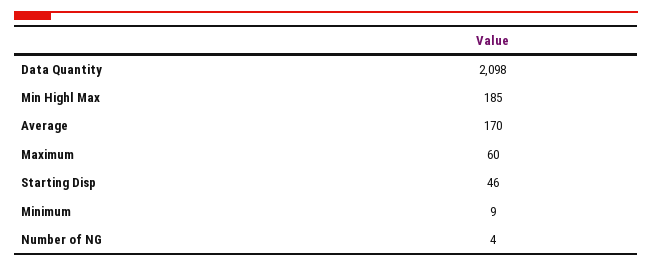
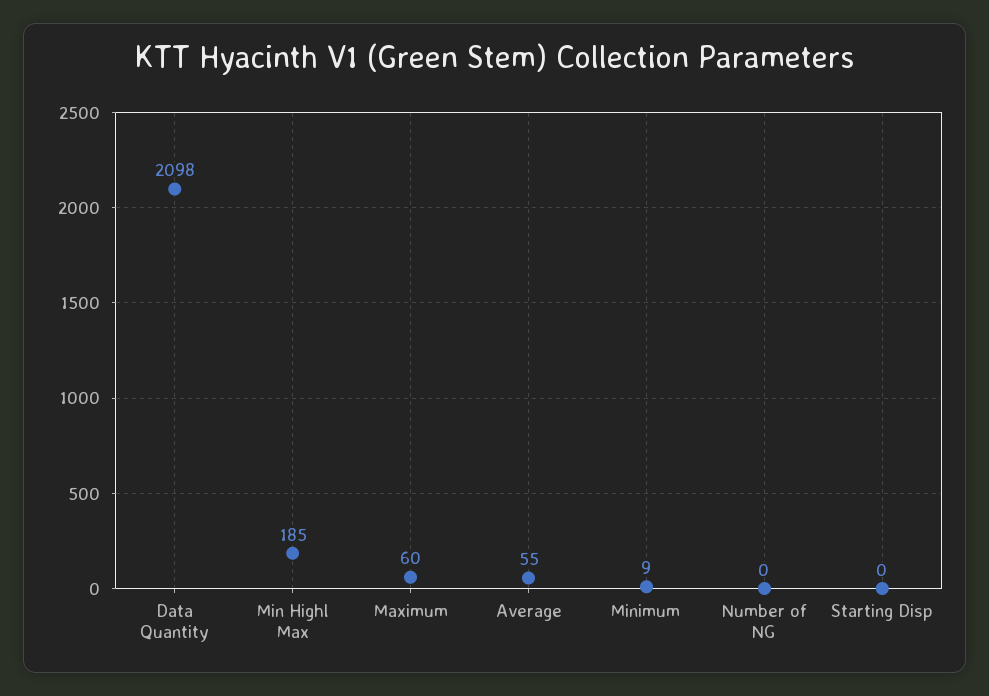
  {
    "Data Quantity": 2098,
    "Min Highl Max": 185,
-   "Average": 170,
+   "Average": 55,
    "Maximum": 60,
-   "Starting Disp": 46,
+   "Starting Disp": 0,
    "Minimum": 9,
-   "Number of NG": 4
+   "Number of NG": 0
  }

